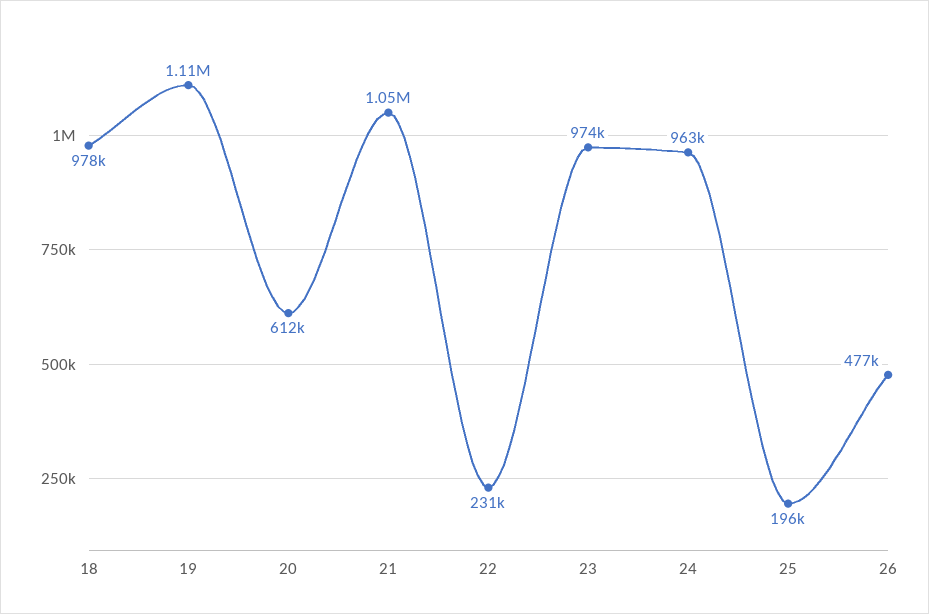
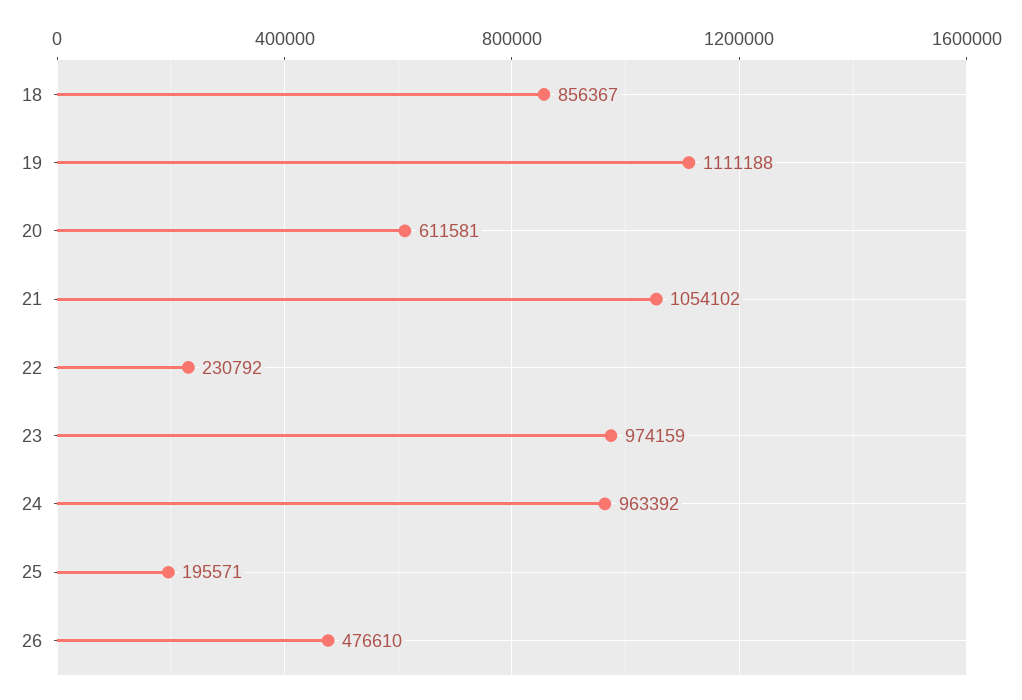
  {
-   "18": 978000,
+   "18": 856367,
    "19": 1111188,
    "20": 611581,
    "21": 1054102,
    "22": 230792,
    "23": 974159,
    "24": 963392,
    "25": 195571,
    "26": 476610
  }

